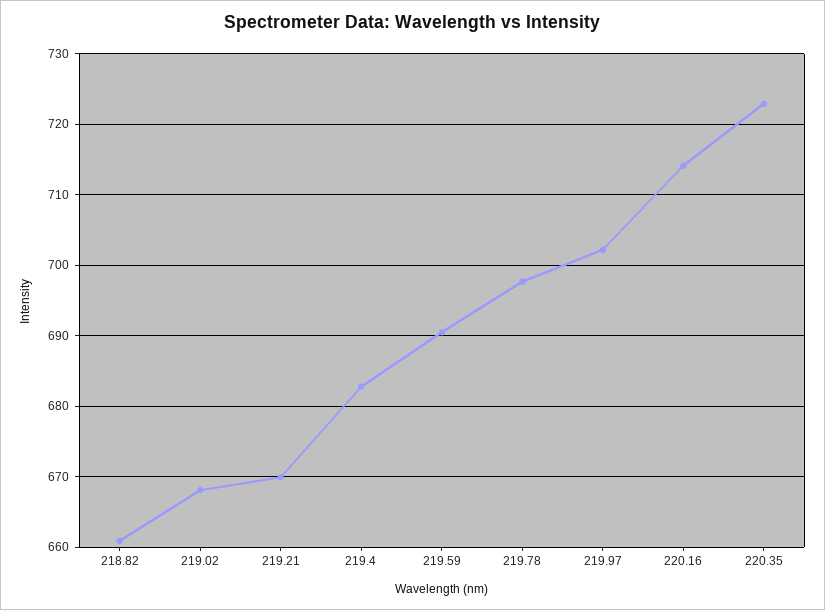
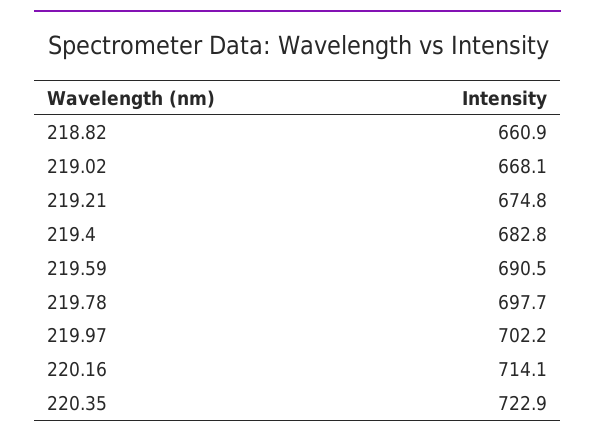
  {
    "218.82": 660.9,
    "219.02": 668.1,
-   "219.21": 670,
+   "219.21": 674.8,
    "219.4": 682.8,
    "219.59": 690.5,
    "219.78": 697.7,
    "219.97": 702.2,
    "220.16": 714.1,
    "220.35": 722.9
  }

